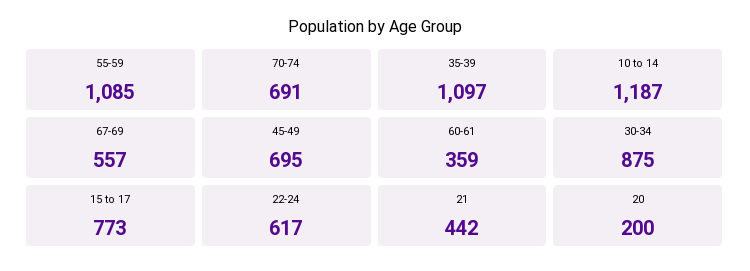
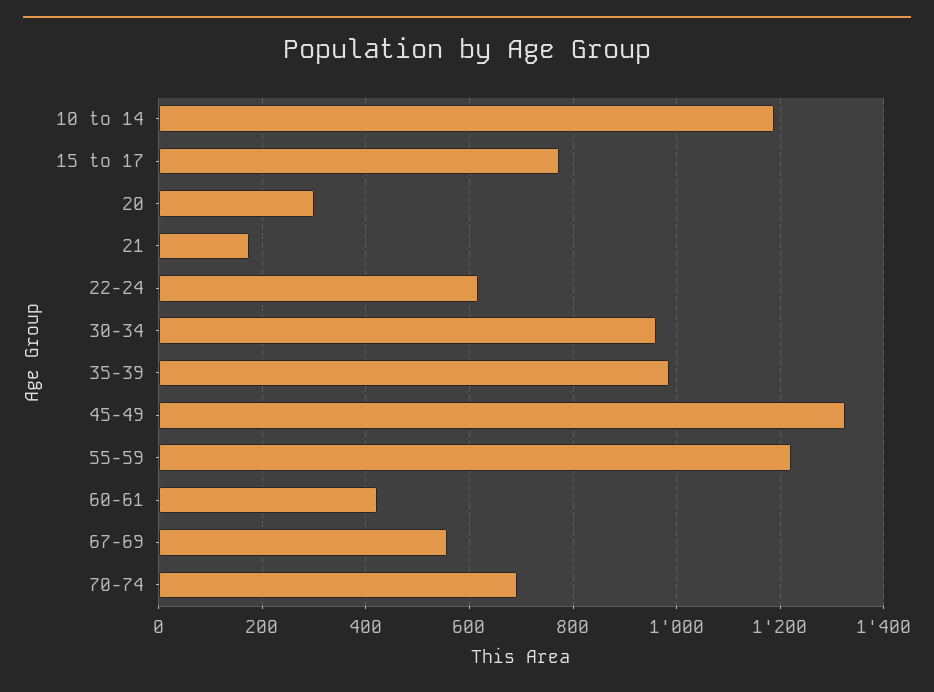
  {
-   "55-59": 1085,
+   "55-59": 1220,
    "70-74": 691,
-   "35-39": 1097,
+   "35-39": 980,
    "10 to 14": 1187,
    "67-69": 557,
-   "45-49": 695,
+   "45-49": 1320,
-   "60-61": 359,
+   "60-61": 420,
-   "30-34": 875,
+   "30-34": 960,
    "15 to 17": 773,
    "22-24": 617,
-   "21": 442,
+   "21": 180,
-   "20": 200
+   "20": 300
  }

